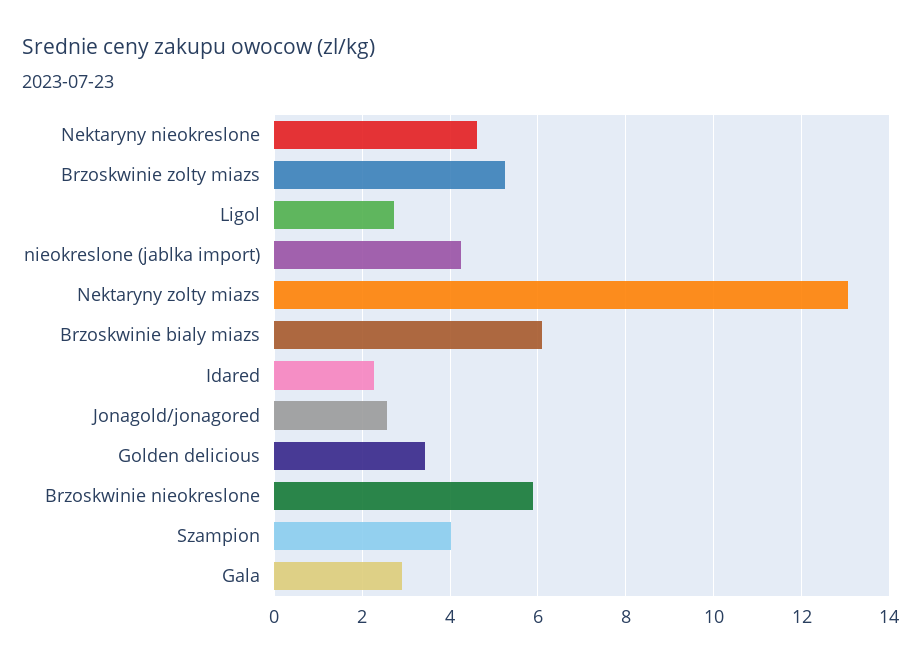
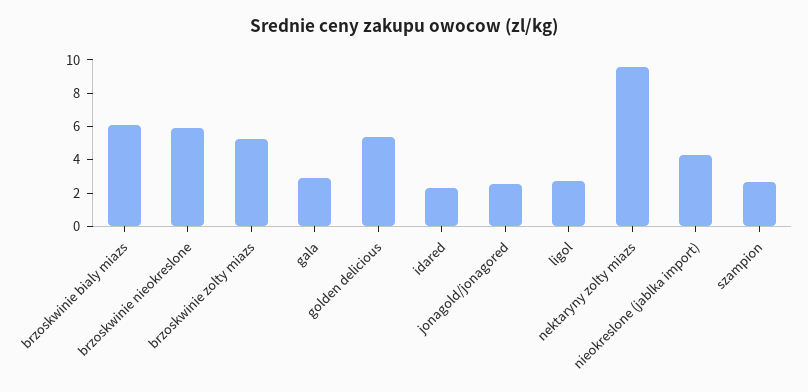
  {
-   "Nektaryny nieokreslone": 4.6,
    "Brzoskwinie zolty miazs": 5.2,
    "Ligol": 2.8,
    "nieokreslone (jablka import)": 4.2,
-   "Nektaryny zolty miazs": 13,
+   "Nektaryny zolty miazs": 9.5,
    "Brzoskwinie bialy miazs": 6,
    "Idared": 2.2,
    "Jonagold/jonagored": 2.6,
-   "Golden delicious": 3.4,
+   "Golden delicious": 5.5,
    "Brzoskwinie nieokreslone": 5.8,
-   "Szampion": 4,
+   "Szampion": 2.5,
    "Gala": 3
  }

